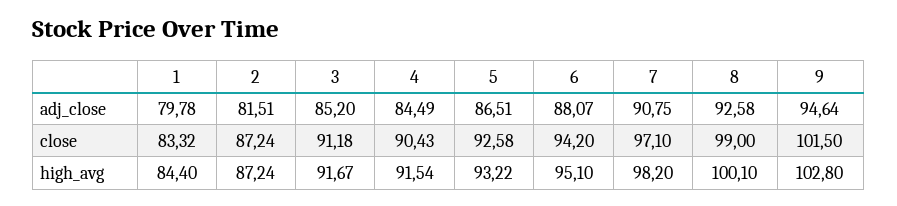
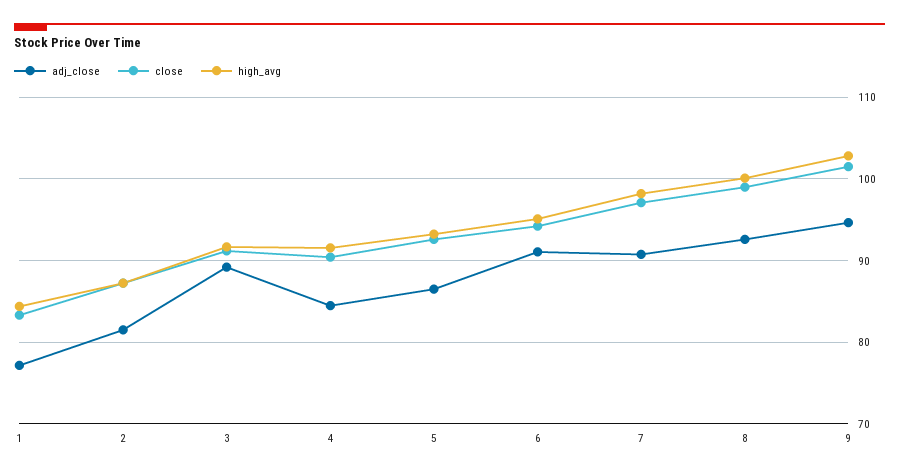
  {
    "adj_close": {
-     "1": 79.78,
+     "1": 77,
      "2": 81.51,
-     "3": 85.2,
+     "3": 89,
      "4": 84.49,
      "5": 86.51,
-     "6": 88.07,
+     "6": 91,
      "7": 90.75,
      "8": 92.58,
      "9": 94.64
    },
    "close": {
      "1": 83.32,
      "2": 87.24,
      "3": 91.18,
      "4": 90.43,
      "5": 92.58,
      "6": 94.2,
      "7": 97.1,
      "8": 99,
      "9": 101.5
    },
    "high_avg": {
      "1": 84.4,
      "2": 87.24,
      "3": 91.67,
      "4": 91.54,
      "5": 93.22,
      "6": 95.1,
      "7": 98.2,
      "8": 100.1,
      "9": 102.8
    }
  }

